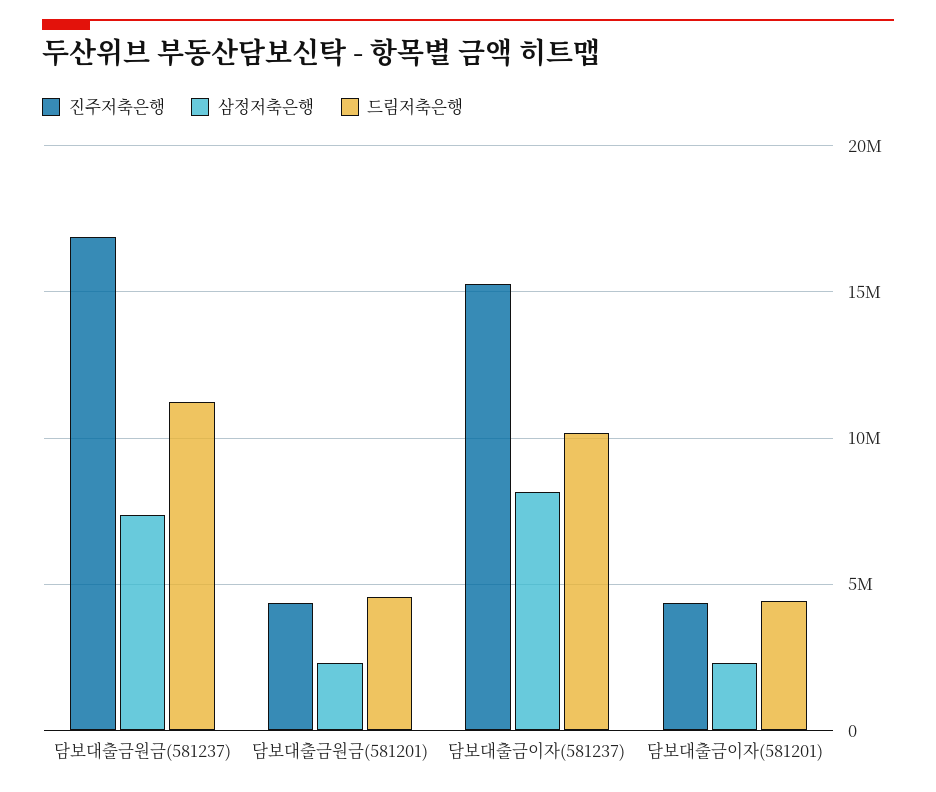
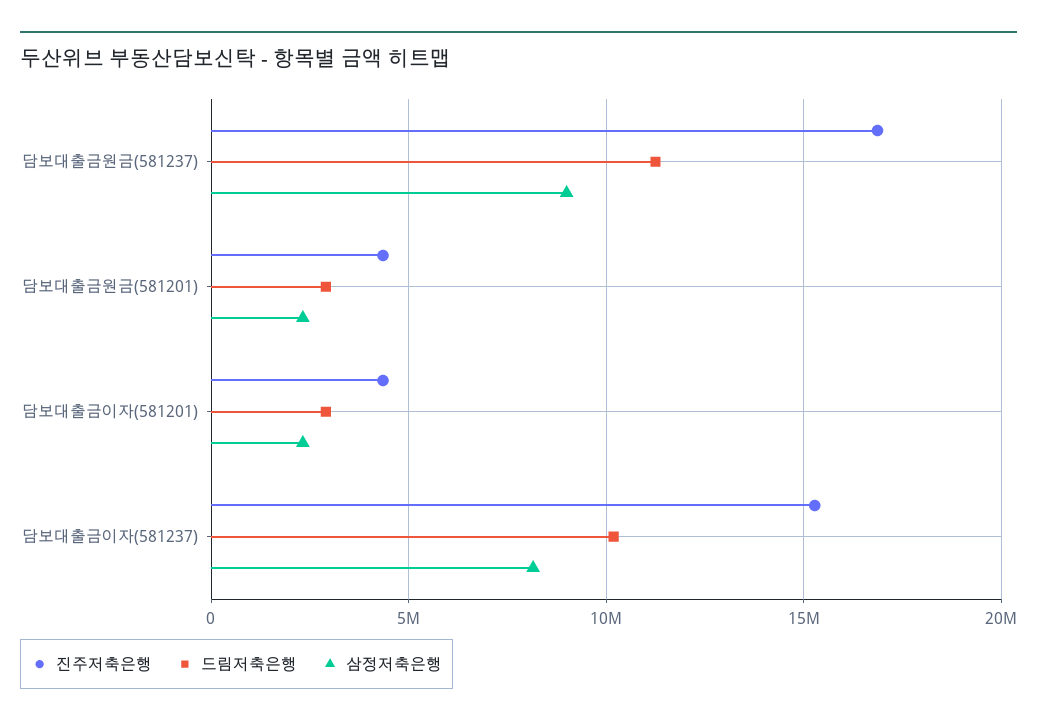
  {
    "진주저축은행": {
      "담보대출금원금(581237)": 17000000,
      "담보대출금원금(581201)": 4500000,
      "담보대출금이자(581237)": 15500000,
      "담보대출금이자(581201)": 4500000
    },
    "삼정저축은행": {
-     "담보대출금원금(581237)": 7500000,
+     "담보대출금원금(581237)": 9000000,
      "담보대출금원금(581201)": 2500000,
      "담보대출금이자(581237)": 8000000,
      "담보대출금이자(581201)": 2500000
    },
    "드림저축은행": {
      "담보대출금원금(581237)": 11000000,
-     "담보대출금원금(581201)": 4500000,
+     "담보대출금원금(581201)": 3000000,
      "담보대출금이자(581237)": 10000000,
-     "담보대출금이자(581201)": 4500000
+     "담보대출금이자(581201)": 3000000
    }
  }

